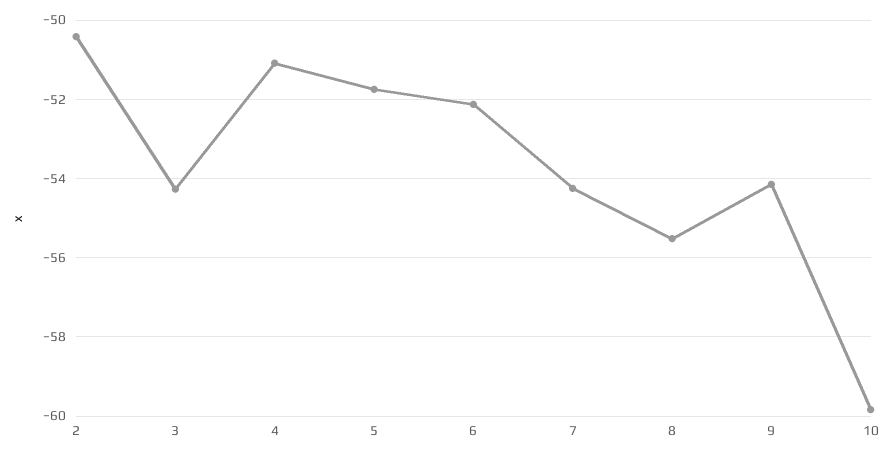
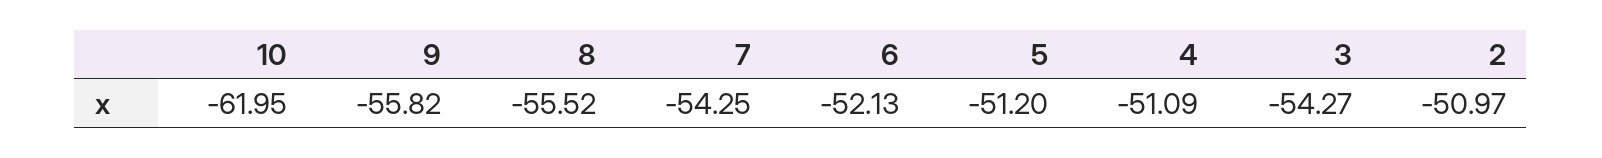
  {
-   "2": -50.4,
+   "2": -50.97,
    "3": -54.27,
    "4": -51.09,
-   "5": -51.8,
+   "5": -51.2,
    "6": -52.13,
    "7": -54.25,
    "8": -55.52,
-   "9": -54.2,
+   "9": -55.82,
-   "10": -59.8
+   "10": -61.95
  }

